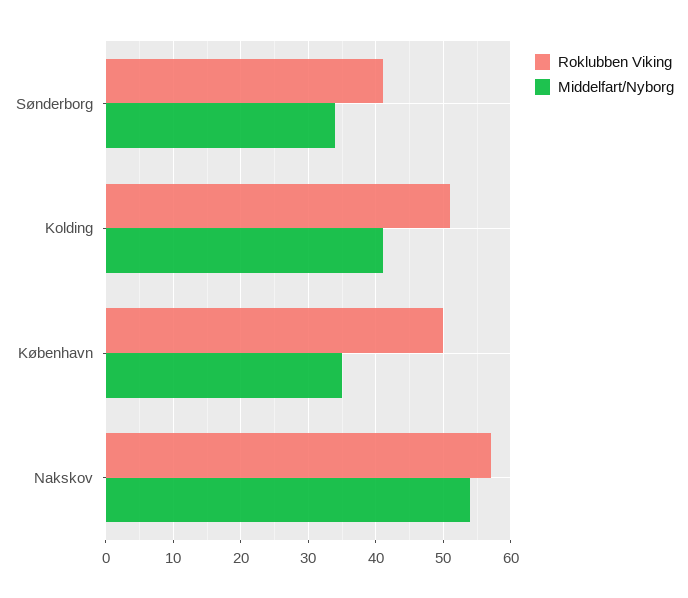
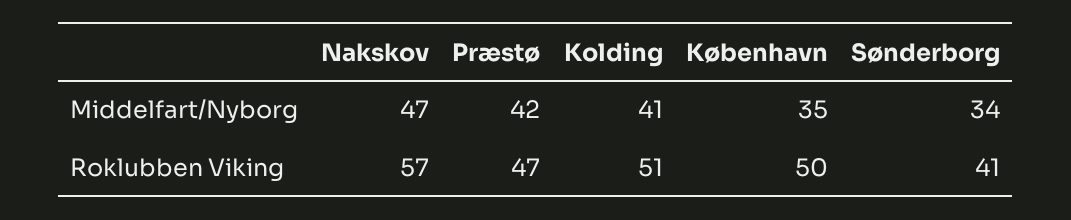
  {
    "Roklubben Viking": {
      "Sønderborg": 41,
      "Kolding": 51,
      "København": 50,
-     "Nakskov": 57
+     "Nakskov": 57,
+     "Præstø": 47
    },
    "Middelfart/Nyborg": {
      "Sønderborg": 34,
      "Kolding": 41,
      "København": 35,
-     "Nakskov": 54
+     "Nakskov": 47,
+     "Præstø": 42
    }
  }

